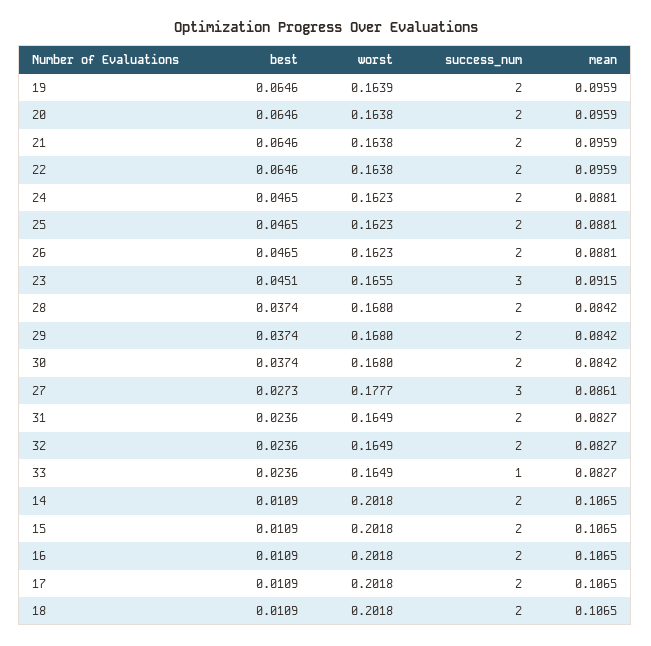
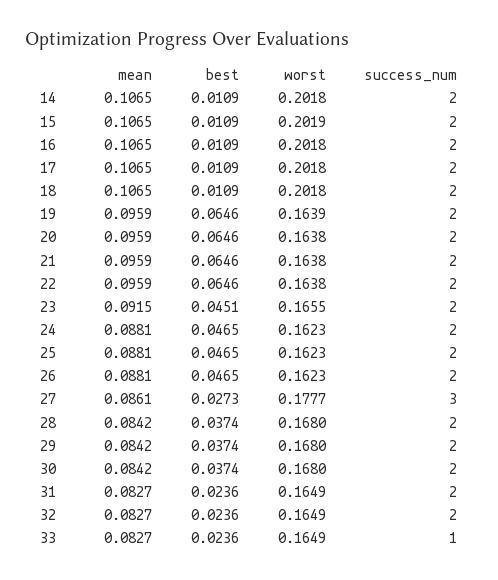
  {
    "best": {
      "19": 0.0646,
      "20": 0.0646,
      "21": 0.0646,
      "22": 0.0646,
      "24": 0.0465,
      "25": 0.0465,
      "26": 0.0465,
      "23": 0.0451,
      "28": 0.0374,
      "29": 0.0374,
      "30": 0.0374,
      "27": 0.0273,
      "31": 0.0236,
      "32": 0.0236,
      "33": 0.0236,
      "14": 0.0109,
      "15": 0.0109,
      "16": 0.0109,
      "17": 0.0109,
      "18": 0.0109
    },
    "worst": {
      "19": 0.1639,
      "20": 0.1638,
      "21": 0.1638,
      "22": 0.1638,
      "24": 0.1623,
      "25": 0.1623,
      "26": 0.1623,
      "23": 0.1655,
      "28": 0.168,
      "29": 0.168,
      "30": 0.168,
      "27": 0.1777,
      "31": 0.1649,
      "32": 0.1649,
      "33": 0.1649,
      "14": 0.2018,
-     "15": 0.2018,
+     "15": 0.2019,
      "16": 0.2018,
      "17": 0.2018,
      "18": 0.2018
    },
    "success_num": {
      "19": 2,
      "20": 2,
      "21": 2,
      "22": 2,
      "24": 2,
      "25": 2,
      "26": 2,
-     "23": 3,
+     "23": 2,
      "28": 2,
      "29": 2,
      "30": 2,
      "27": 3,
      "31": 2,
      "32": 2,
      "33": 1,
      "14": 2,
      "15": 2,
      "16": 2,
      "17": 2,
      "18": 2
    },
    "mean": {
      "19": 0.0959,
      "20": 0.0959,
      "21": 0.0959,
      "22": 0.0959,
      "24": 0.0881,
      "25": 0.0881,
      "26": 0.0881,
      "23": 0.0915,
      "28": 0.0842,
      "29": 0.0842,
      "30": 0.0842,
      "27": 0.0861,
      "31": 0.0827,
      "32": 0.0827,
      "33": 0.0827,
      "14": 0.1065,
      "15": 0.1065,
      "16": 0.1065,
      "17": 0.1065,
      "18": 0.1065
    }
  }

